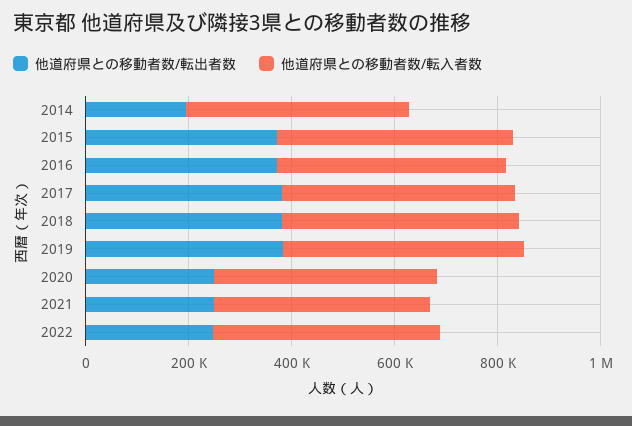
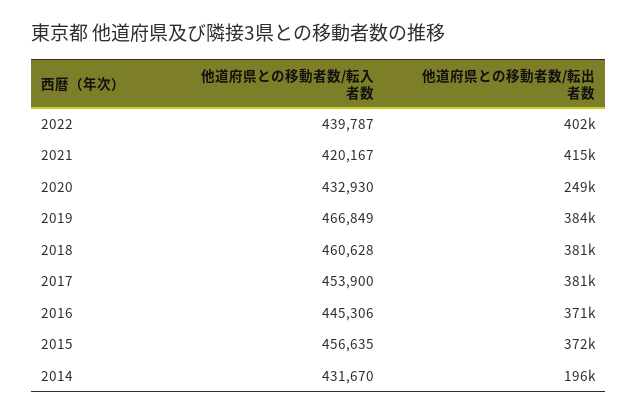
  {
    "他道府県との移動者数/転出者数": {
      "2014": 196000,
      "2015": 372000,
      "2016": 371000,
      "2017": 381000,
      "2018": 381000,
      "2019": 384000,
      "2020": 249000,
-     "2021": 250000,
+     "2021": 415000,
-     "2022": 250000
+     "2022": 402000
    },
    "他道府県との移動者数/転入者数": {
      "2014": 431670,
      "2015": 456635,
      "2016": 445306,
      "2017": 453900,
      "2018": 460628,
      "2019": 466849,
      "2020": 432930,
      "2021": 420167,
      "2022": 439787
    }
  }

